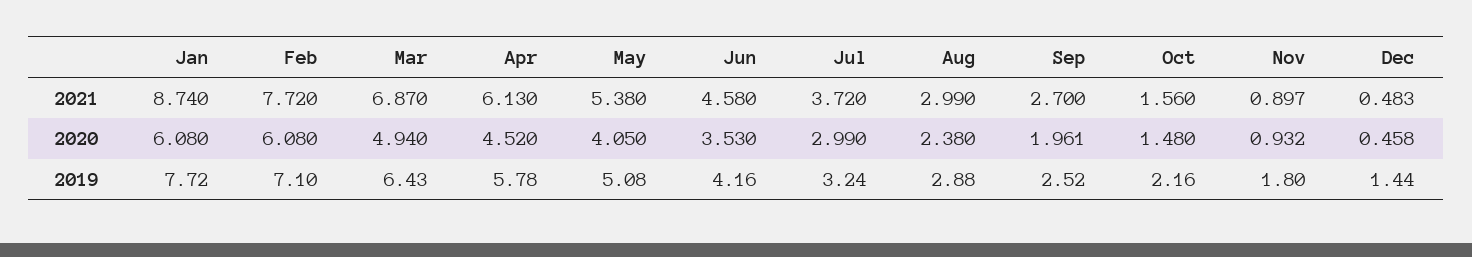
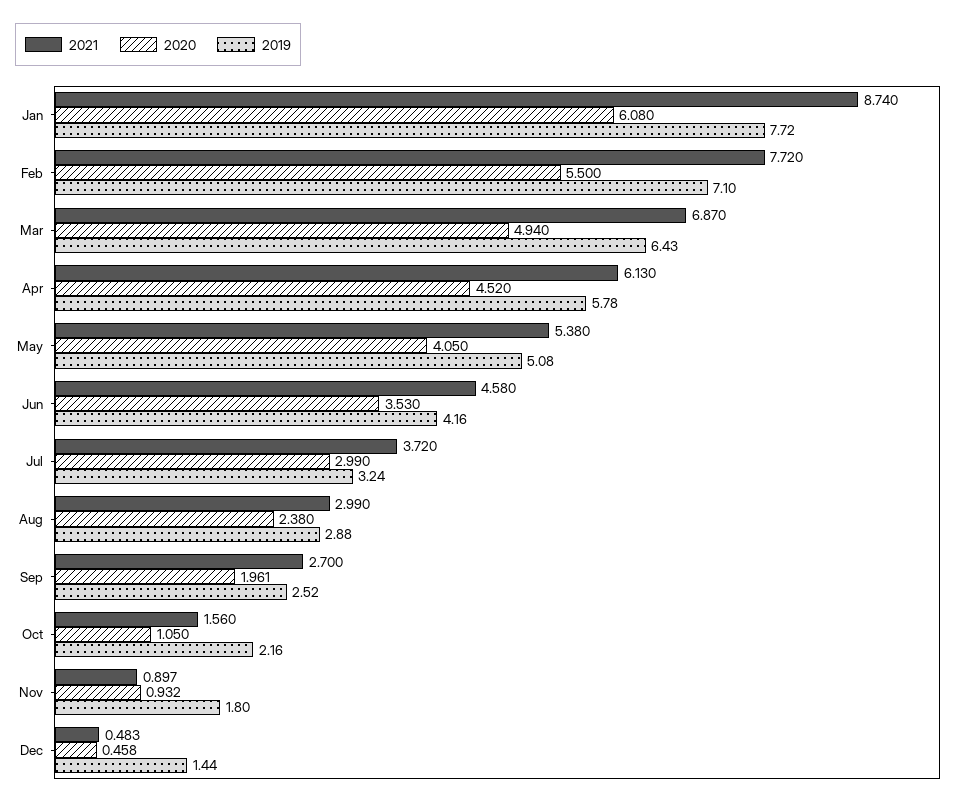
  {
    "2021": {
      "Jan": 8.74,
      "Feb": 7.72,
      "Mar": 6.87,
      "Apr": 6.13,
      "May": 5.38,
      "Jun": 4.58,
      "Jul": 3.72,
      "Aug": 2.99,
      "Sep": 2.7,
      "Oct": 1.56,
      "Nov": 0.897,
      "Dec": 0.483
    },
    "2020": {
      "Jan": 6.08,
-     "Feb": 6.08,
+     "Feb": 5.5,
      "Mar": 4.94,
      "Apr": 4.52,
      "May": 4.05,
      "Jun": 3.53,
      "Jul": 2.99,
      "Aug": 2.38,
      "Sep": 1.961,
-     "Oct": 1.48,
+     "Oct": 1.05,
      "Nov": 0.932,
      "Dec": 0.458
    },
    "2019": {
      "Jan": 7.72,
      "Feb": 7.1,
      "Mar": 6.43,
      "Apr": 5.78,
      "May": 5.08,
      "Jun": 4.16,
      "Jul": 3.24,
      "Aug": 2.88,
      "Sep": 2.52,
      "Oct": 2.16,
      "Nov": 1.8,
      "Dec": 1.44
    }
  }

